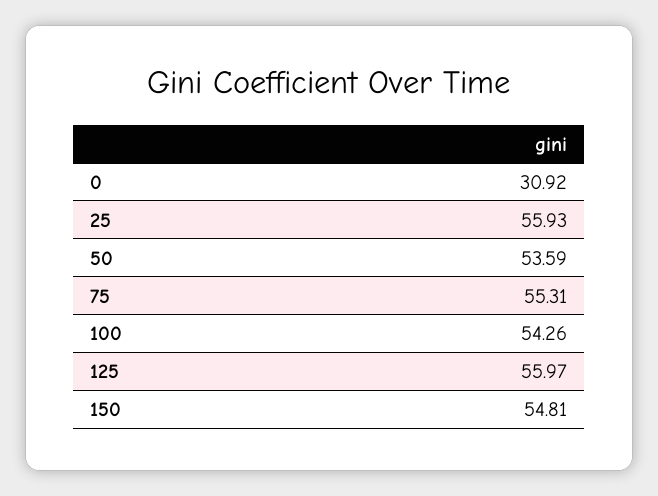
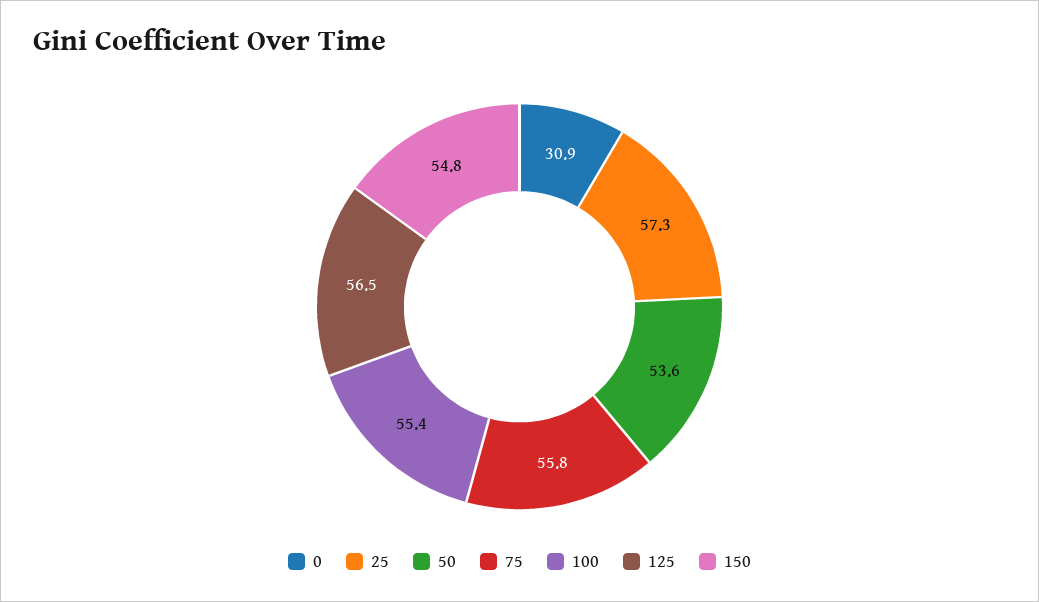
  {
    "0": 30.92,
-   "25": 55.93,
+   "25": 57.3,
    "50": 53.59,
-   "75": 55.31,
+   "75": 55.8,
-   "100": 54.26,
+   "100": 55.4,
-   "125": 55.97,
+   "125": 56.5,
    "150": 54.81
  }

